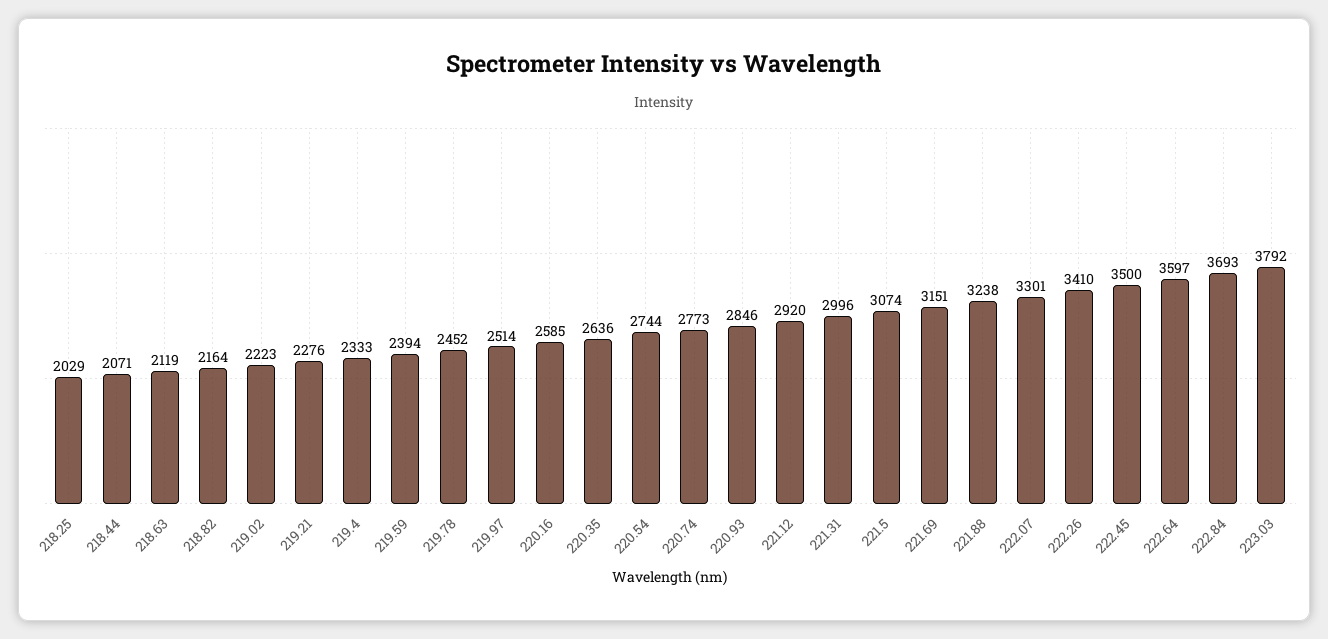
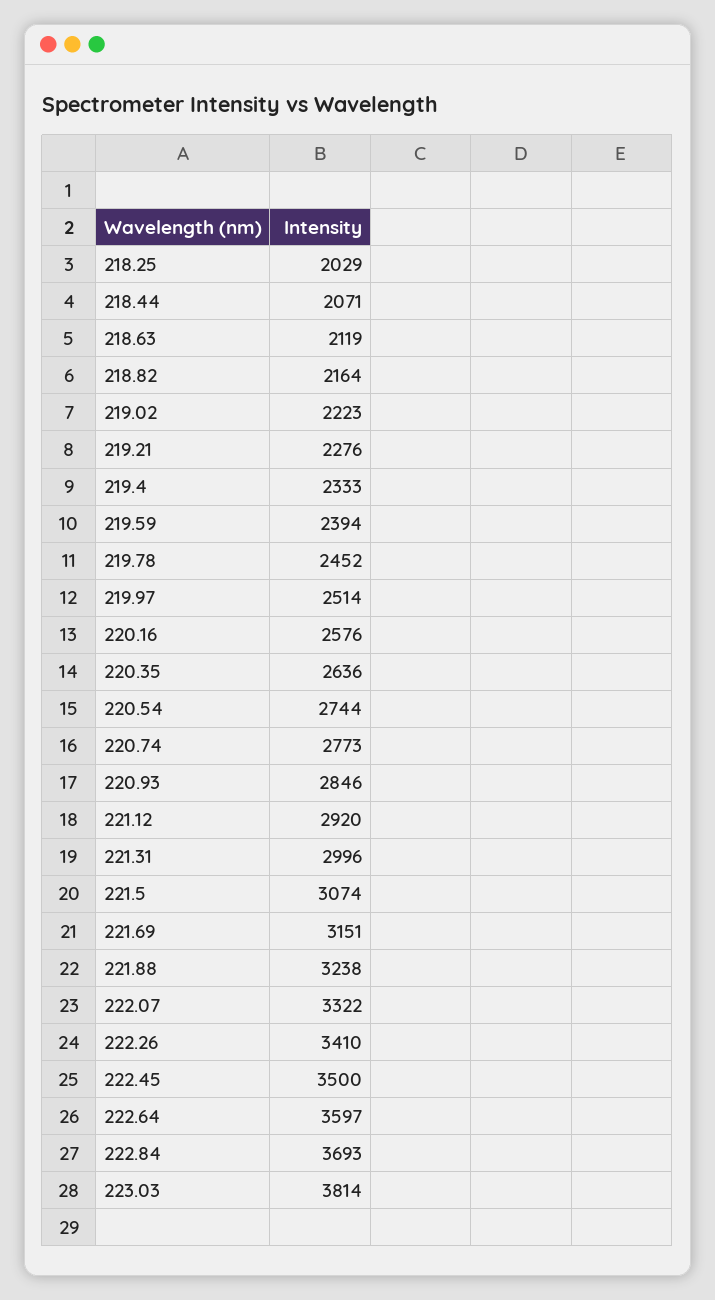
  {
    "218.25": 2029,
    "218.44": 2071,
    "218.63": 2119,
    "218.82": 2164,
    "219.02": 2223,
    "219.21": 2276,
    "219.4": 2333,
    "219.59": 2394,
    "219.78": 2452,
    "219.97": 2514,
-   "220.16": 2585,
+   "220.16": 2576,
    "220.35": 2636,
    "220.54": 2744,
    "220.74": 2773,
    "220.93": 2846,
    "221.12": 2920,
    "221.31": 2996,
    "221.5": 3074,
    "221.69": 3151,
    "221.88": 3238,
-   "222.07": 3301,
+   "222.07": 3322,
    "222.26": 3410,
    "222.45": 3500,
    "222.64": 3597,
    "222.84": 3693,
-   "223.03": 3792
+   "223.03": 3814
  }

